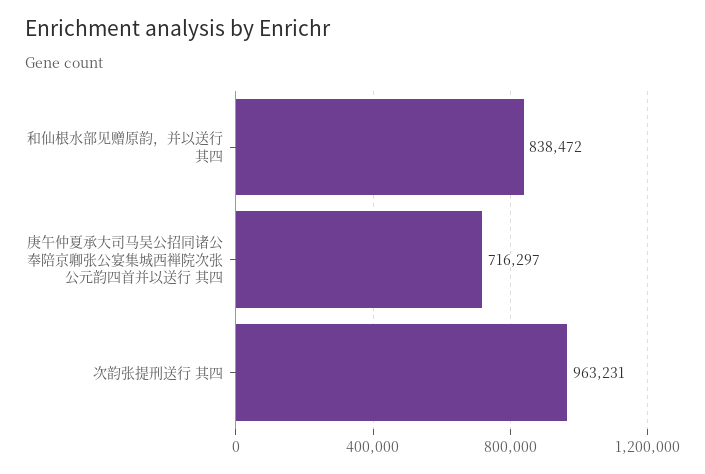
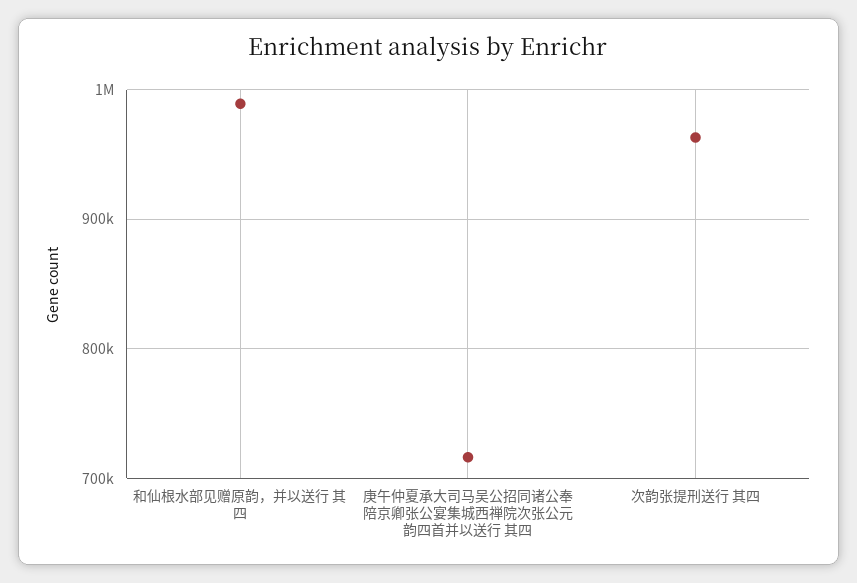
  {
-   "和仙根水部见赠原韵，并以送行 其四": 838472,
+   "和仙根水部见赠原韵，并以送行 其四": 990000,
    "庚午仲夏承大司马吴公招同诸公奉陪京卿张公宴集城西禅院次张公元韵四首并以送行 其四": 716297,
    "次韵张提刑送行 其四": 963231
  }

